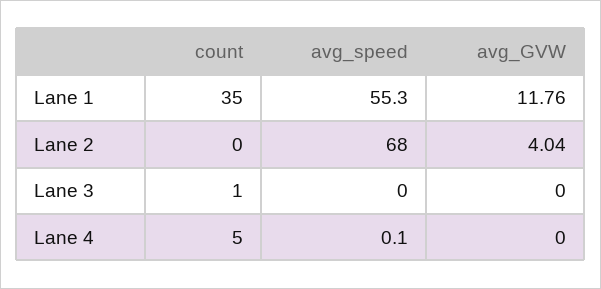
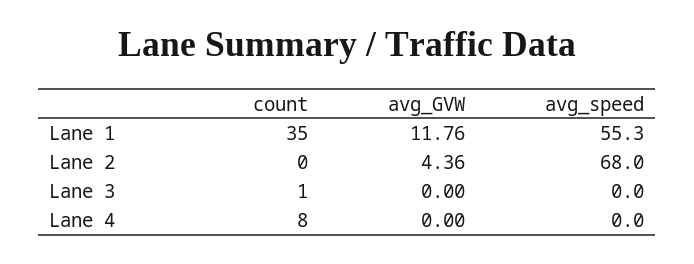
  {
    "count": {
      "Lane 1": 35,
      "Lane 2": 0,
      "Lane 3": 1,
-     "Lane 4": 5
+     "Lane 4": 8
    },
    "avg_speed": {
      "Lane 1": 55.3,
      "Lane 2": 68,
      "Lane 3": 0,
-     "Lane 4": 0.1
+     "Lane 4": 0
    },
    "avg_GVW": {
      "Lane 1": 11.76,
-     "Lane 2": 4.04,
+     "Lane 2": 4.36,
      "Lane 3": 0,
      "Lane 4": 0
    }
  }

